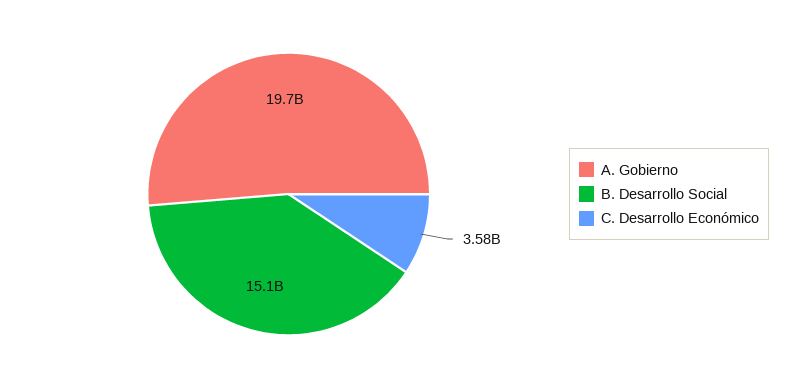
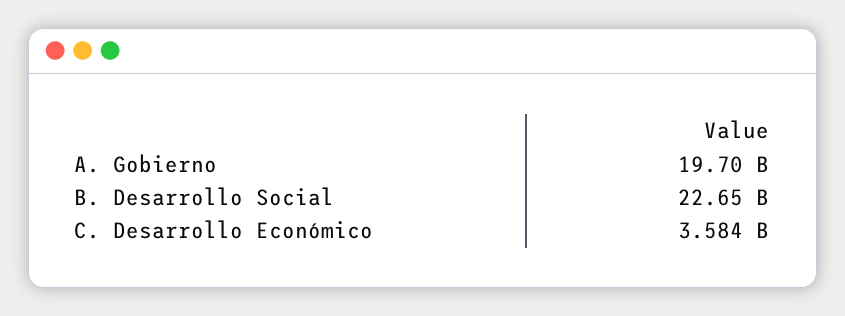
  {
    "A. Gobierno": 19700000000,
-   "B. Desarrollo Social": 15100000000,
+   "B. Desarrollo Social": 22650000000,
    "C. Desarrollo Económico": 3584000000
  }

